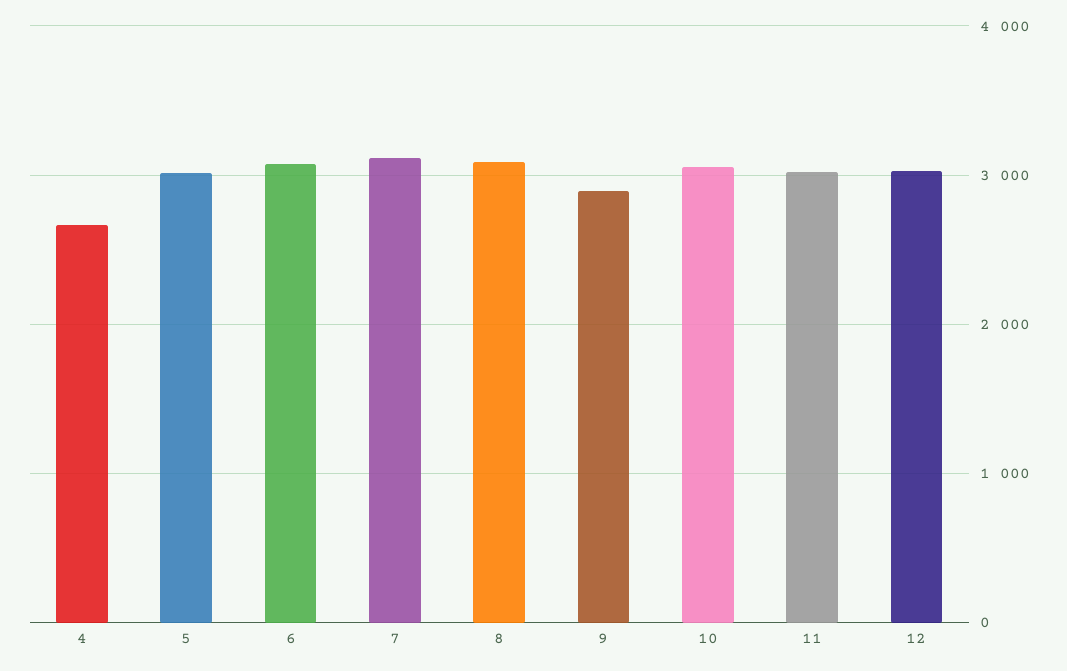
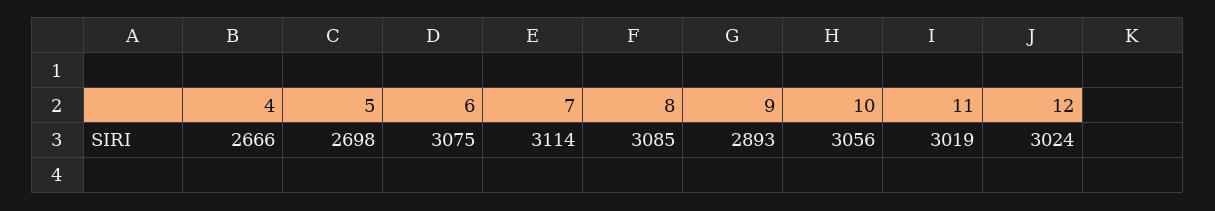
  {
    "4": 2666,
-   "5": 3000,
+   "5": 2698,
    "6": 3075,
    "7": 3114,
    "8": 3085,
    "9": 2893,
    "10": 3056,
    "11": 3019,
    "12": 3024
  }

